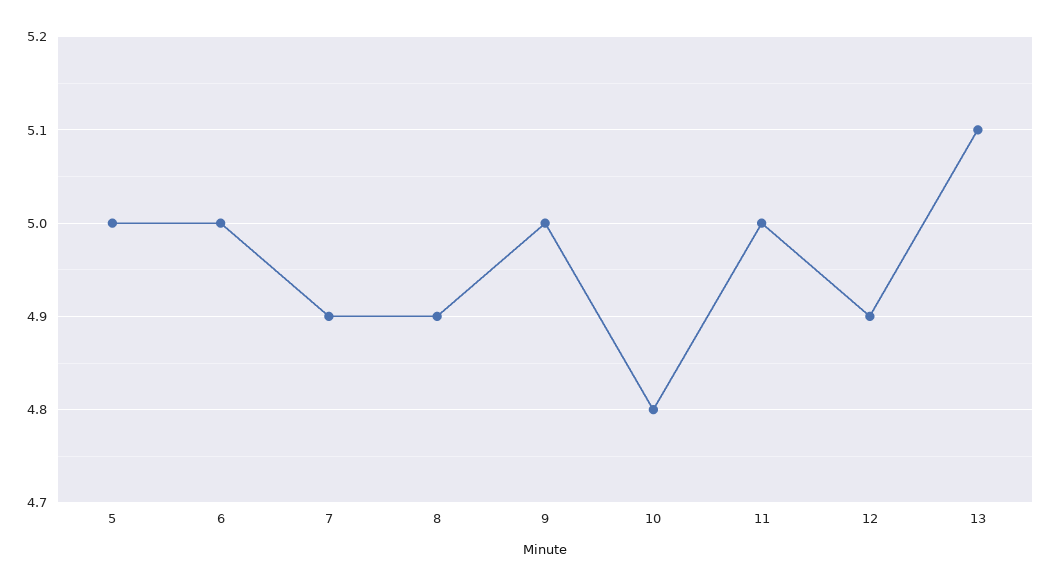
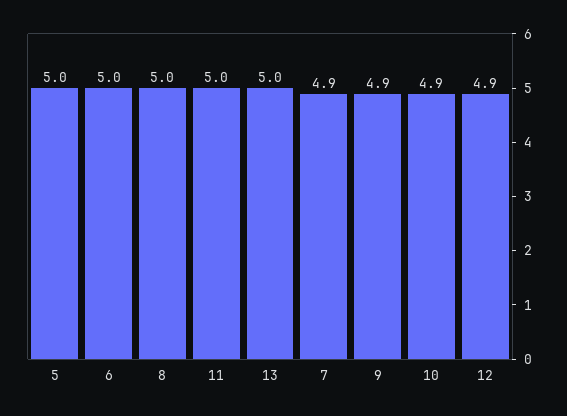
  {
    "5": 5,
    "6": 5,
    "7": 4.9,
-   "8": 4.9,
+   "8": 5,
-   "9": 5,
+   "9": 4.9,
-   "10": 4.8,
+   "10": 4.9,
    "11": 5,
    "12": 4.9,
-   "13": 5.1
+   "13": 5
  }

